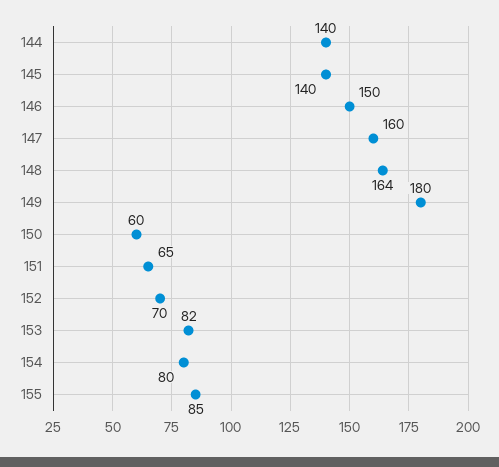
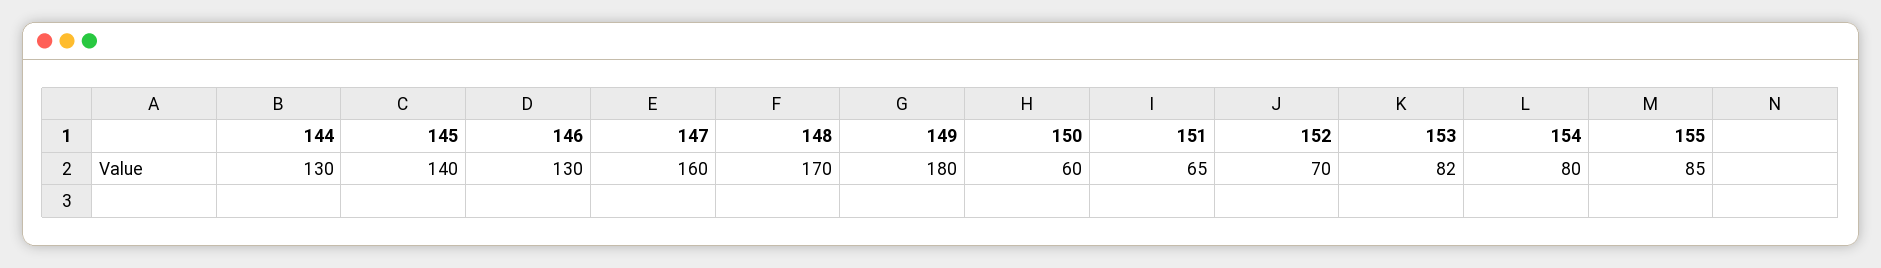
  {
-   "144": 140,
+   "144": 130,
    "145": 140,
-   "146": 150,
+   "146": 130,
    "147": 160,
-   "148": 164,
+   "148": 170,
    "149": 180,
    "150": 60,
    "151": 65,
    "152": 70,
    "153": 82,
    "154": 80,
    "155": 85
  }

